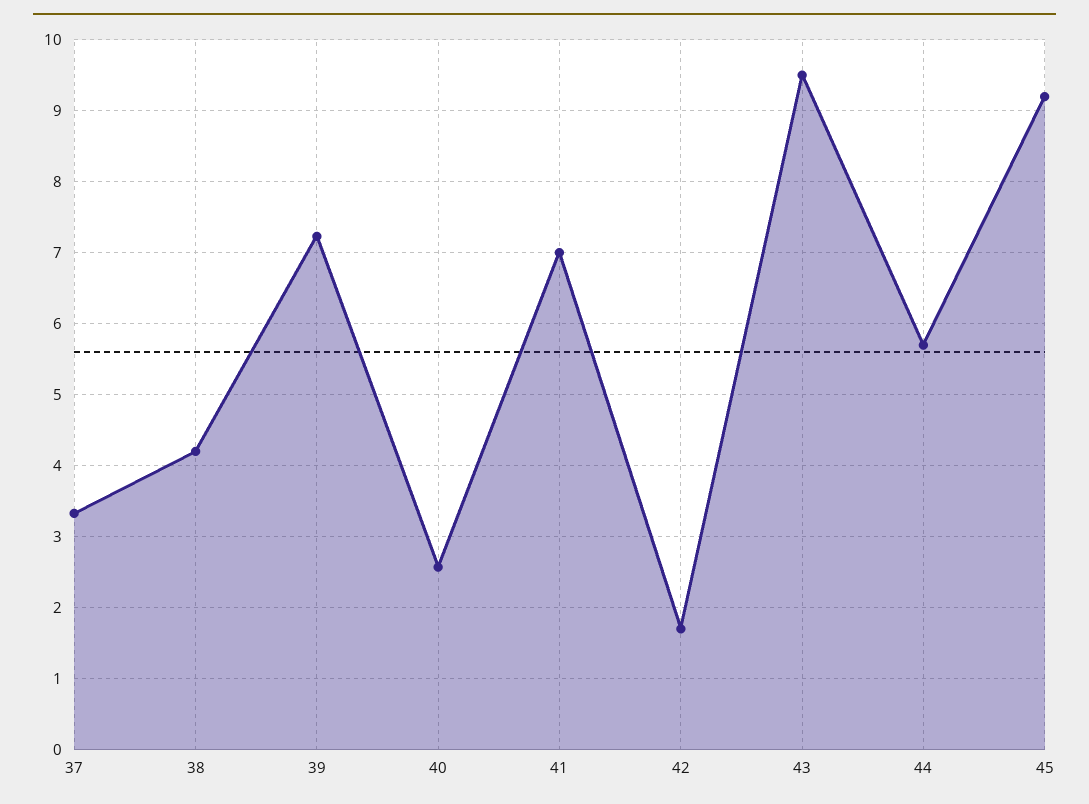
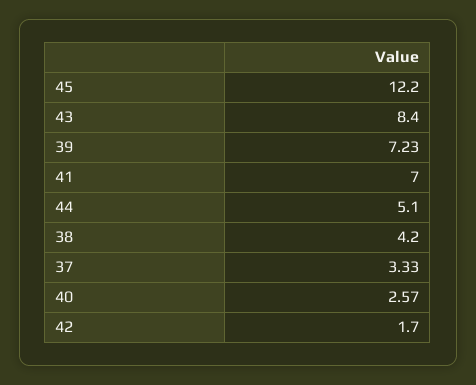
  {
    "37": 3.33,
    "38": 4.2,
    "39": 7.23,
    "40": 2.57,
    "41": 7,
    "42": 1.7,
-   "43": 9.5,
+   "43": 8.4,
-   "44": 5.7,
+   "44": 5.1,
-   "45": 9.2
+   "45": 12.2
  }

